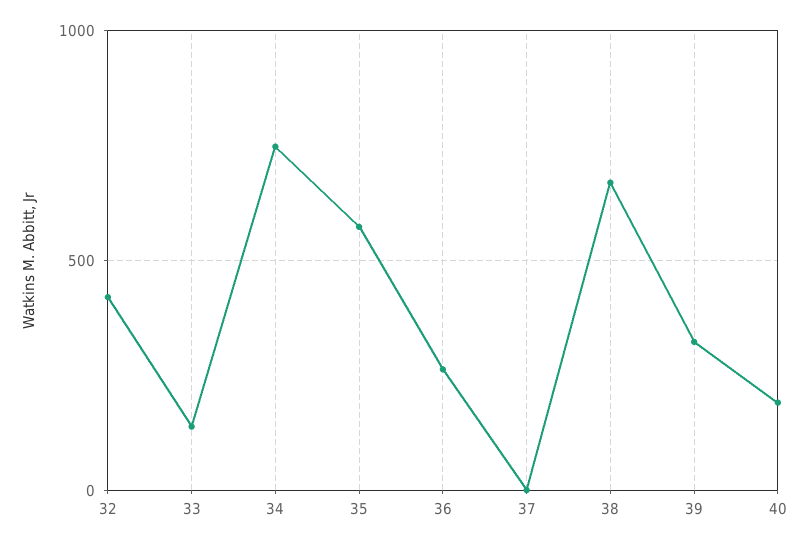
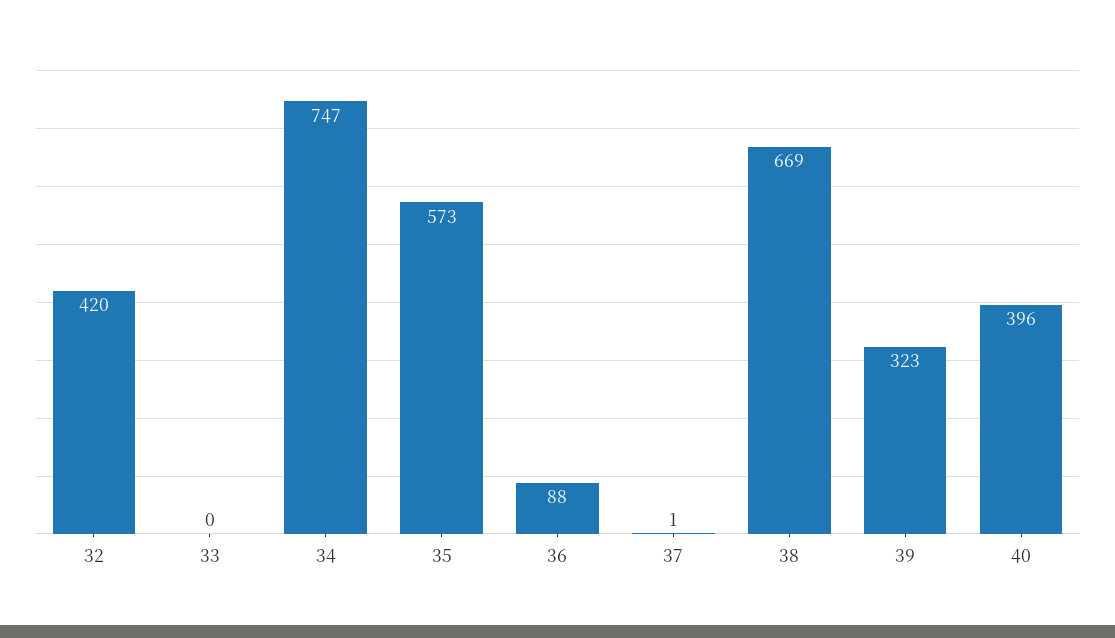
  {
    "32": 420,
-   "33": 150,
+   "33": 0,
    "34": 747,
    "35": 573,
-   "36": 250,
+   "36": 88,
    "37": 1,
    "38": 669,
    "39": 323,
-   "40": 200
+   "40": 396
  }

